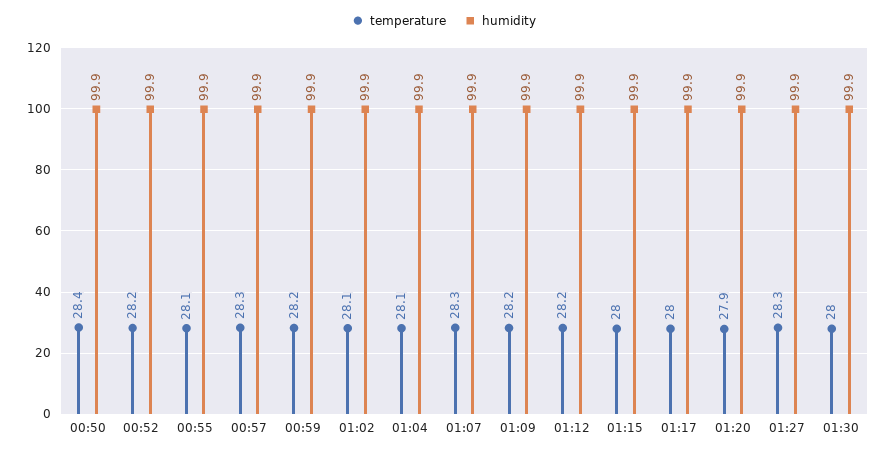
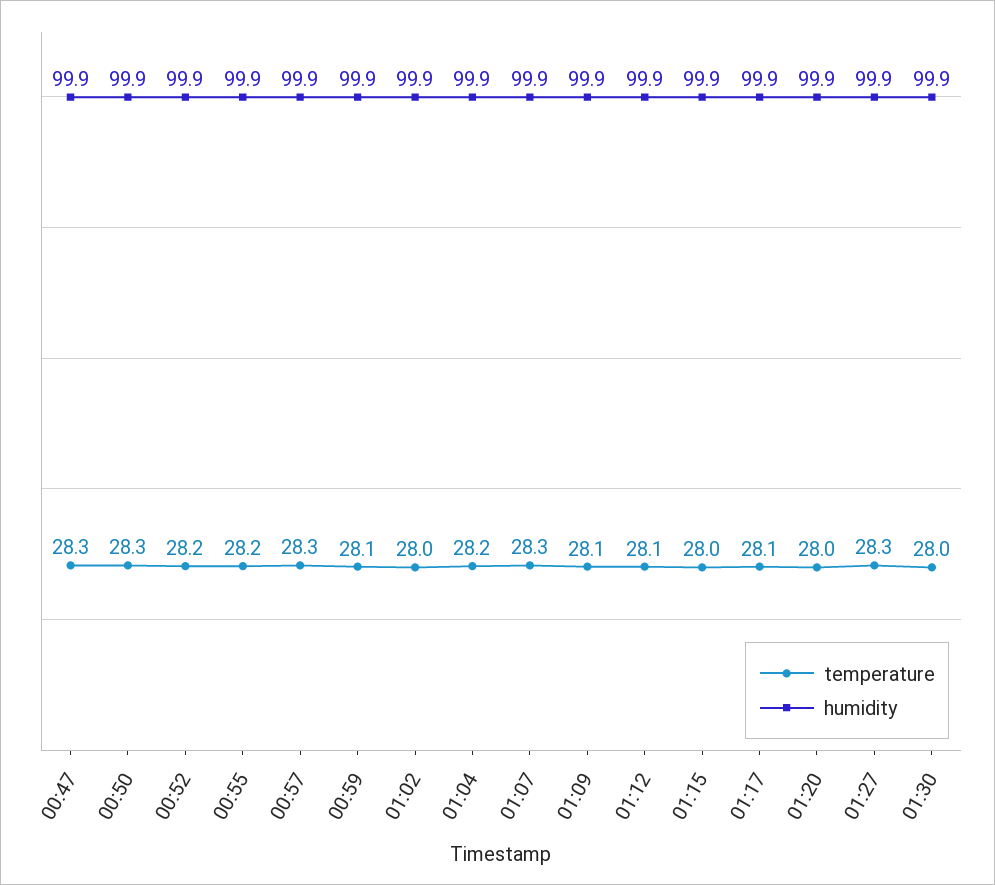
  {
    "temperature": {
-     "00:50": 28.4,
+     "00:50": 28.3,
      "00:52": 28.2,
-     "00:55": 28.1,
+     "00:55": 28.2,
      "00:57": 28.3,
-     "00:59": 28.2,
+     "00:59": 28.1,
-     "01:02": 28.1,
+     "01:02": 28,
-     "01:04": 28.1,
+     "01:04": 28.2,
      "01:07": 28.3,
-     "01:09": 28.2,
+     "01:09": 28.1,
-     "01:12": 28.2,
+     "01:12": 28.1,
      "01:15": 28,
-     "01:17": 28,
+     "01:17": 28.1,
-     "01:20": 27.9,
+     "01:20": 28,
      "01:27": 28.3,
-     "01:30": 28
+     "01:30": 28,
+     "00:47": 28.3
    },
    "humidity": {
      "00:50": 99.9,
      "00:52": 99.9,
      "00:55": 99.9,
      "00:57": 99.9,
      "00:59": 99.9,
      "01:02": 99.9,
      "01:04": 99.9,
      "01:07": 99.9,
      "01:09": 99.9,
      "01:12": 99.9,
      "01:15": 99.9,
      "01:17": 99.9,
      "01:20": 99.9,
      "01:27": 99.9,
-     "01:30": 99.9
+     "01:30": 99.9,
+     "00:47": 99.9
    }
  }

